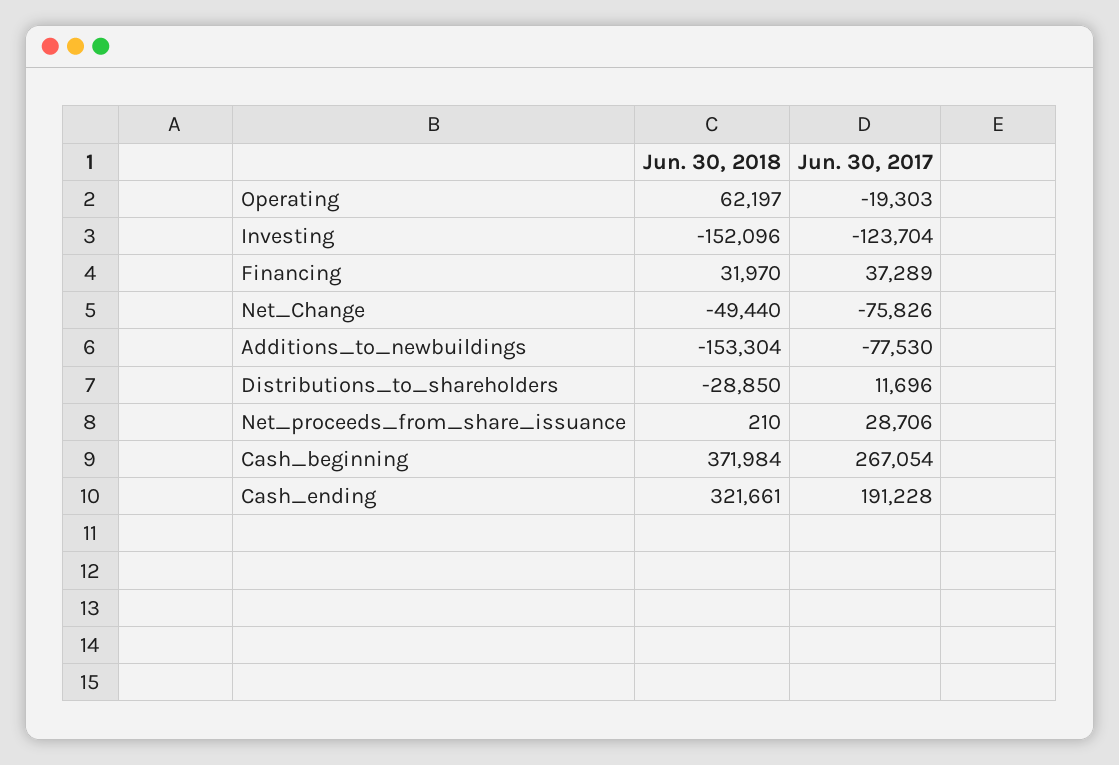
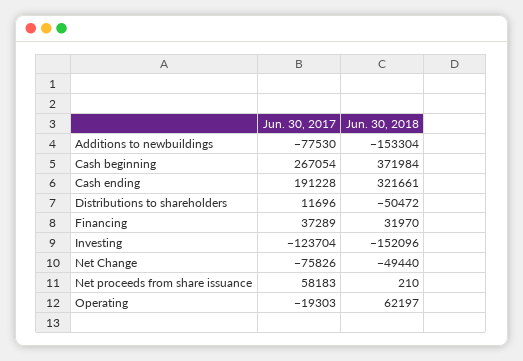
  {
    "Jun. 30, 2018": {
      "Operating": 62197,
      "Investing": -152096,
      "Financing": 31970,
      "Net_Change": -49440,
      "Additions_to_newbuildings": -153304,
-     "Distributions_to_shareholders": -28850,
+     "Distributions_to_shareholders": -50472,
      "Net_proceeds_from_share_issuance": 210,
      "Cash_beginning": 371984,
      "Cash_ending": 321661
    },
    "Jun. 30, 2017": {
      "Operating": -19303,
      "Investing": -123704,
      "Financing": 37289,
      "Net_Change": -75826,
      "Additions_to_newbuildings": -77530,
      "Distributions_to_shareholders": 11696,
-     "Net_proceeds_from_share_issuance": 28706,
+     "Net_proceeds_from_share_issuance": 58183,
      "Cash_beginning": 267054,
      "Cash_ending": 191228
    }
  }

